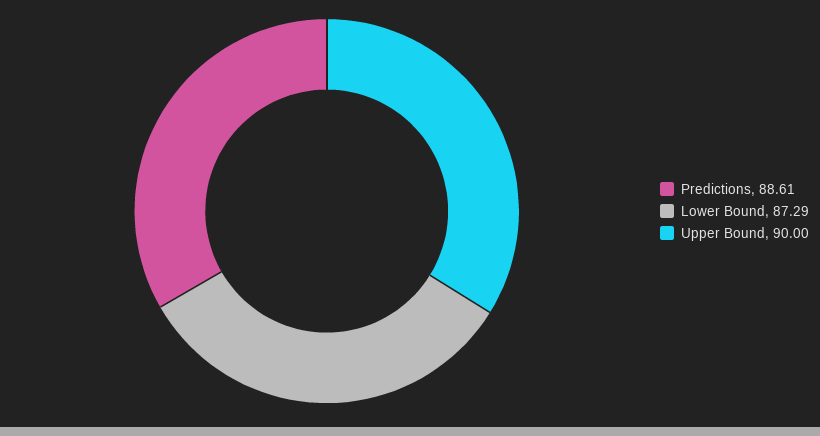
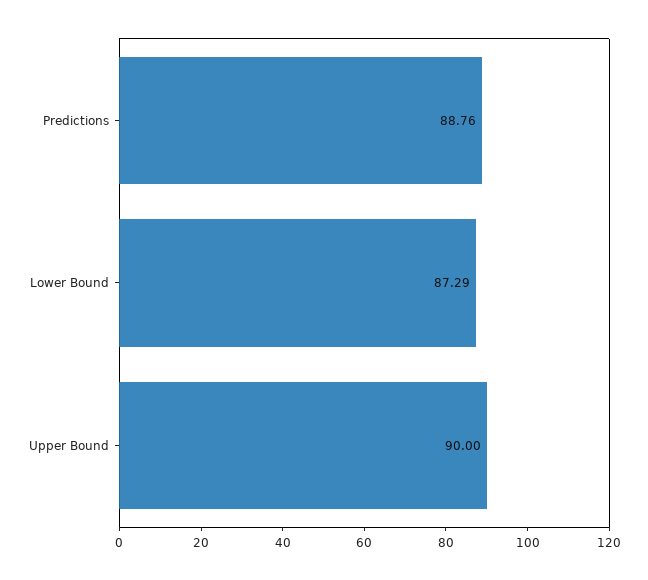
  {
-   "Predictions": 88.61,
+   "Predictions": 88.76,
    "Lower Bound": 87.29,
    "Upper Bound": 90
  }

